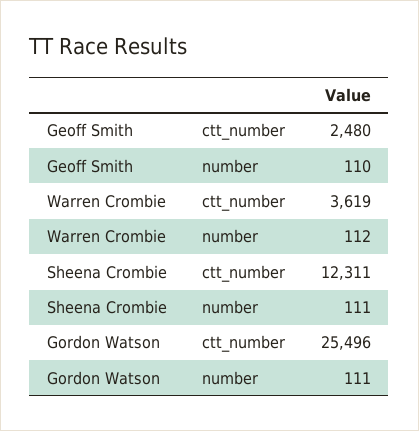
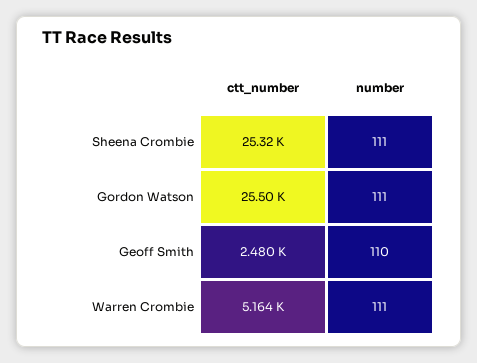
  {
    "Geoff Smith": {
      "ctt_number": 2480,
      "number": 110
    },
    "Warren Crombie": {
-     "ctt_number": 3619,
+     "ctt_number": 5164,
-     "number": 112
+     "number": 111
    },
    "Sheena Crombie": {
-     "ctt_number": 12311,
+     "ctt_number": 25320,
      "number": 111
    },
    "Gordon Watson": {
      "ctt_number": 25496,
      "number": 111
    }
  }

